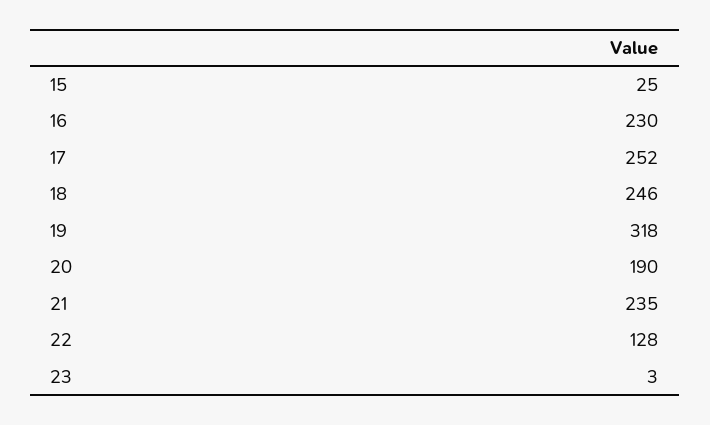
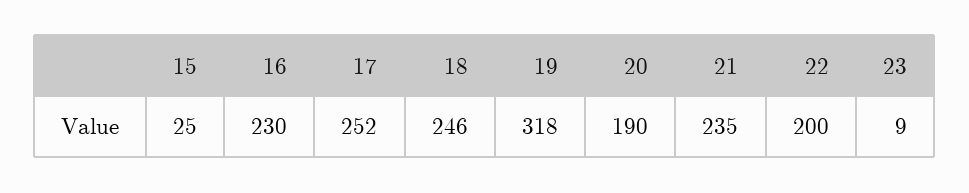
  {
    "15": 25,
    "16": 230,
    "17": 252,
    "18": 246,
    "19": 318,
    "20": 190,
    "21": 235,
-   "22": 128,
+   "22": 200,
-   "23": 3
+   "23": 9
  }

